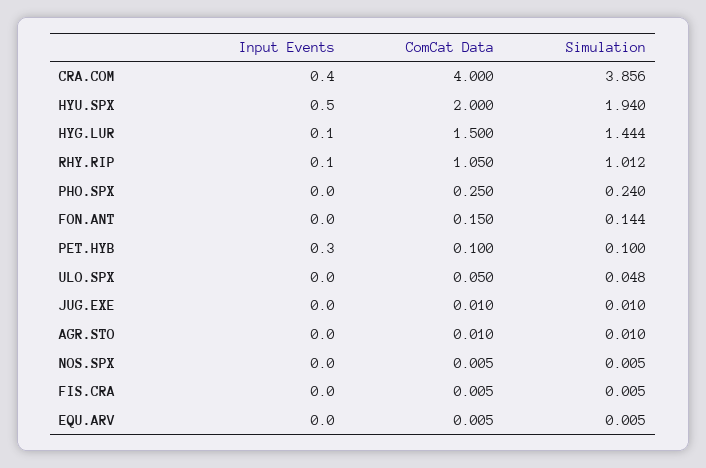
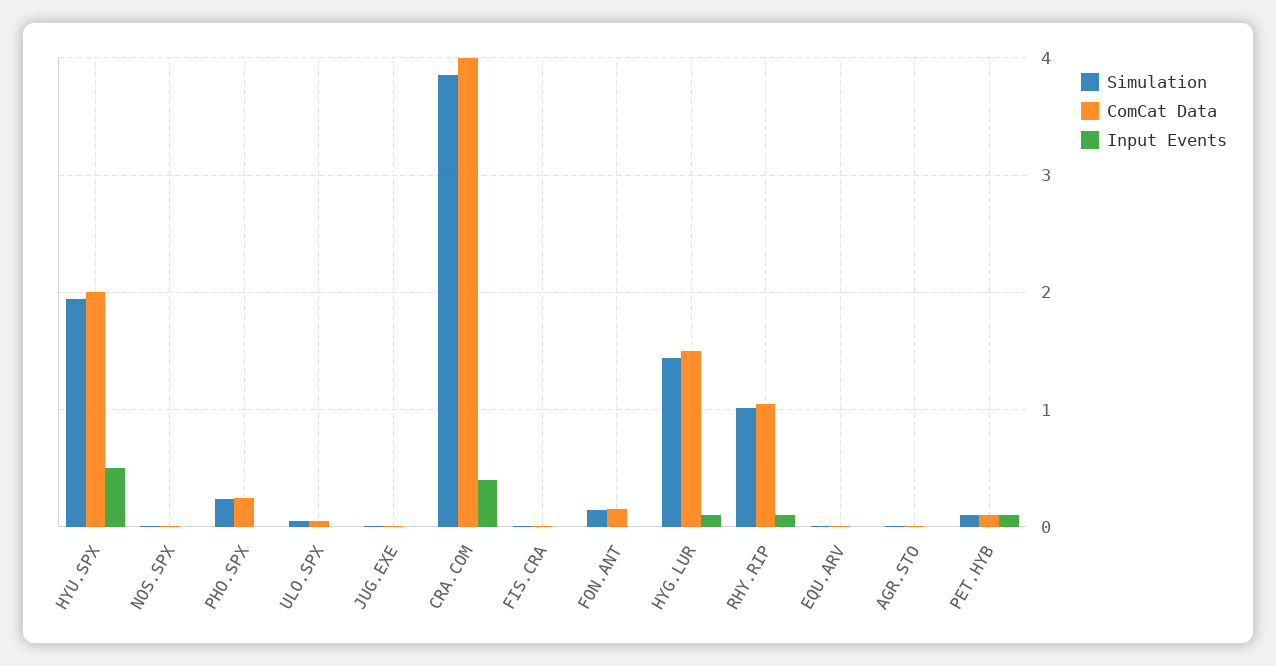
  {
    "Input Events": {
      "CRA.COM": 0.4,
      "HYU.SPX": 0.5,
      "HYG.LUR": 0.1,
      "RHY.RIP": 0.1,
      "PHO.SPX": 0,
      "FON.ANT": 0,
-     "PET.HYB": 0.3,
+     "PET.HYB": 0.1,
      "ULO.SPX": 0,
      "JUG.EXE": 0,
      "AGR.STO": 0,
      "NOS.SPX": 0,
      "FIS.CRA": 0,
      "EQU.ARV": 0
    },
    "ComCat Data": {
      "CRA.COM": 4,
      "HYU.SPX": 2,
      "HYG.LUR": 1.5,
      "RHY.RIP": 1.05,
      "PHO.SPX": 0.25,
      "FON.ANT": 0.15,
      "PET.HYB": 0.1,
      "ULO.SPX": 0.05,
      "JUG.EXE": 0.01,
      "AGR.STO": 0.01,
      "NOS.SPX": 0.005,
      "FIS.CRA": 0.005,
      "EQU.ARV": 0.005
    },
    "Simulation": {
      "CRA.COM": 3.856,
      "HYU.SPX": 1.94,
      "HYG.LUR": 1.444,
      "RHY.RIP": 1.012,
      "PHO.SPX": 0.24,
      "FON.ANT": 0.144,
      "PET.HYB": 0.1,
      "ULO.SPX": 0.048,
      "JUG.EXE": 0.01,
      "AGR.STO": 0.01,
      "NOS.SPX": 0.005,
      "FIS.CRA": 0.005,
      "EQU.ARV": 0.005
    }
  }

